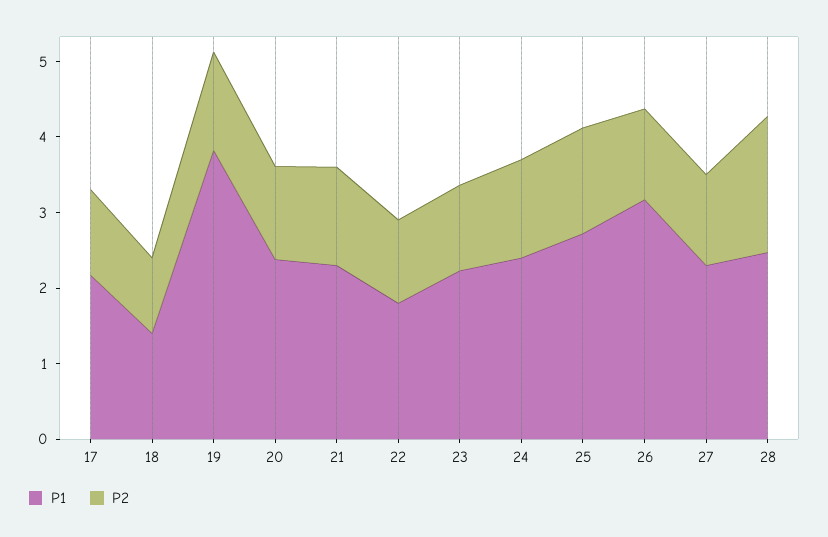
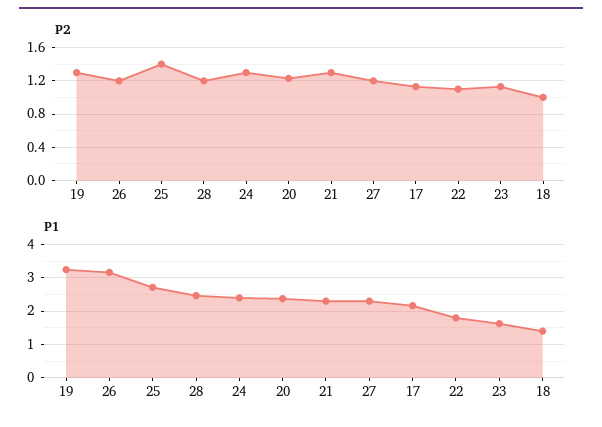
  {
    "P1": {
      "17": 2.2,
      "18": 1.4,
-     "19": 3.8,
+     "19": 3.2,
      "20": 2.4,
      "21": 2.4,
      "22": 1.8,
-     "23": 2.2,
+     "23": 1.6,
      "24": 2.4,
      "25": 2.8,
      "26": 3.2,
      "27": 2.4,
      "28": 2.4
    },
    "P2": {
      "17": 1.1,
      "18": 1,
      "19": 1.3,
      "20": 1.2,
      "21": 1.3,
      "22": 1.1,
      "23": 1.1,
      "24": 1.3,
      "25": 1.4,
      "26": 1.2,
      "27": 1.2,
-     "28": 1.8
+     "28": 1.2
    }
  }

